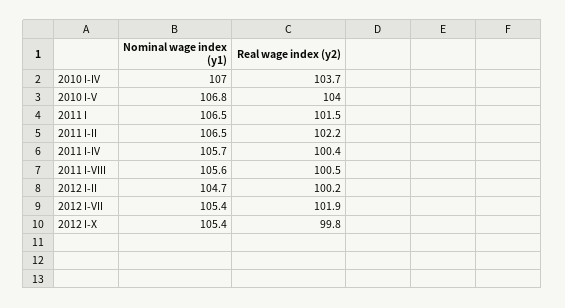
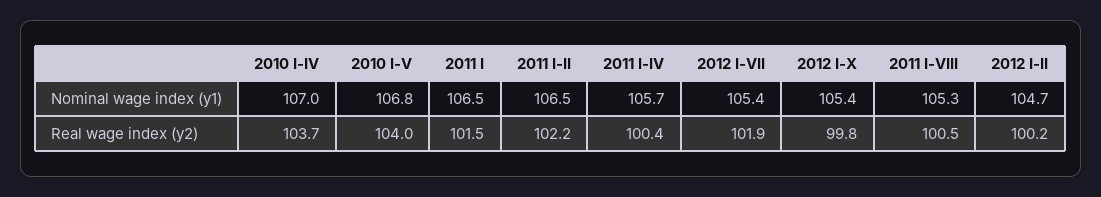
  {
    "Nominal wage index (y1)": {
      "2010 I-IV": 107,
      "2010 I-V": 106.8,
      "2011 I": 106.5,
      "2011 I-II": 106.5,
      "2011 I-IV": 105.7,
-     "2011 I-VIII": 105.6,
+     "2011 I-VIII": 105.3,
      "2012 I-II": 104.7,
      "2012 I-VII": 105.4,
      "2012 I-X": 105.4
    },
    "Real wage index (y2)": {
      "2010 I-IV": 103.7,
      "2010 I-V": 104,
      "2011 I": 101.5,
      "2011 I-II": 102.2,
      "2011 I-IV": 100.4,
      "2011 I-VIII": 100.5,
      "2012 I-II": 100.2,
      "2012 I-VII": 101.9,
      "2012 I-X": 99.8
    }
  }

